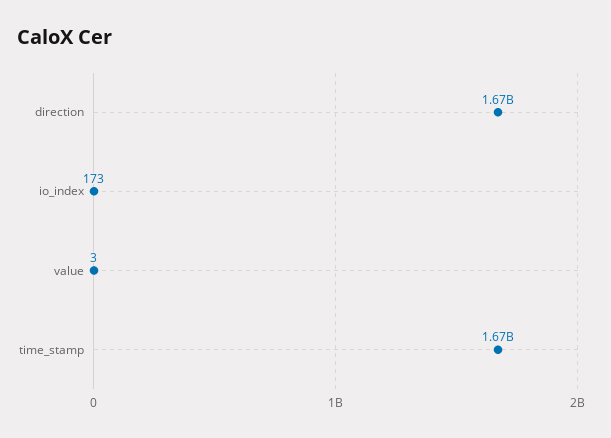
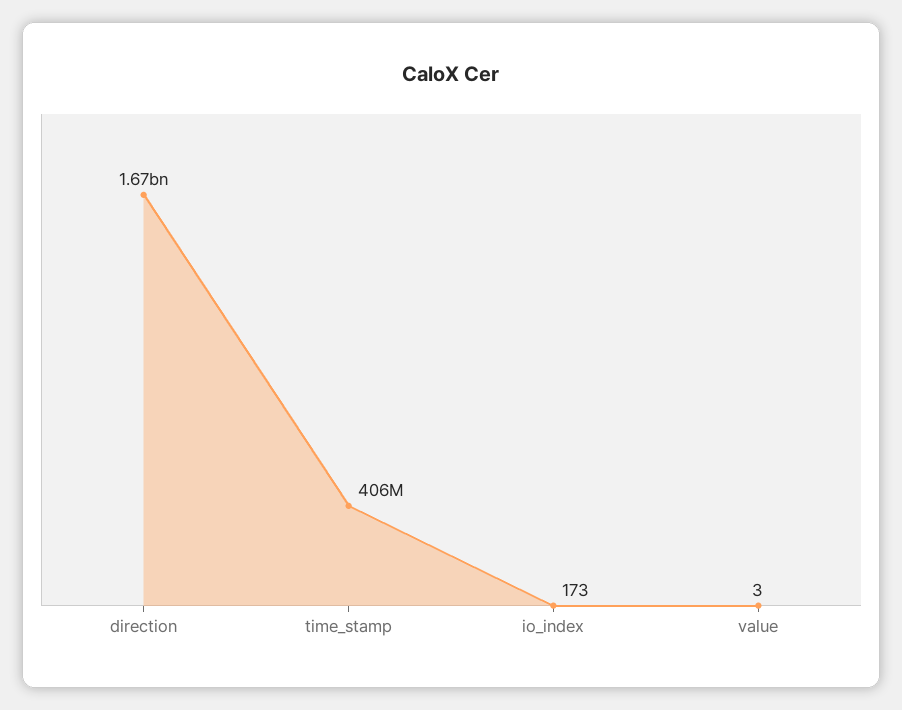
  {
    "direction": 1670000000,
    "io_index": 173,
    "value": 3,
-   "time_stamp": 1670000000
+   "time_stamp": 406000000
  }

